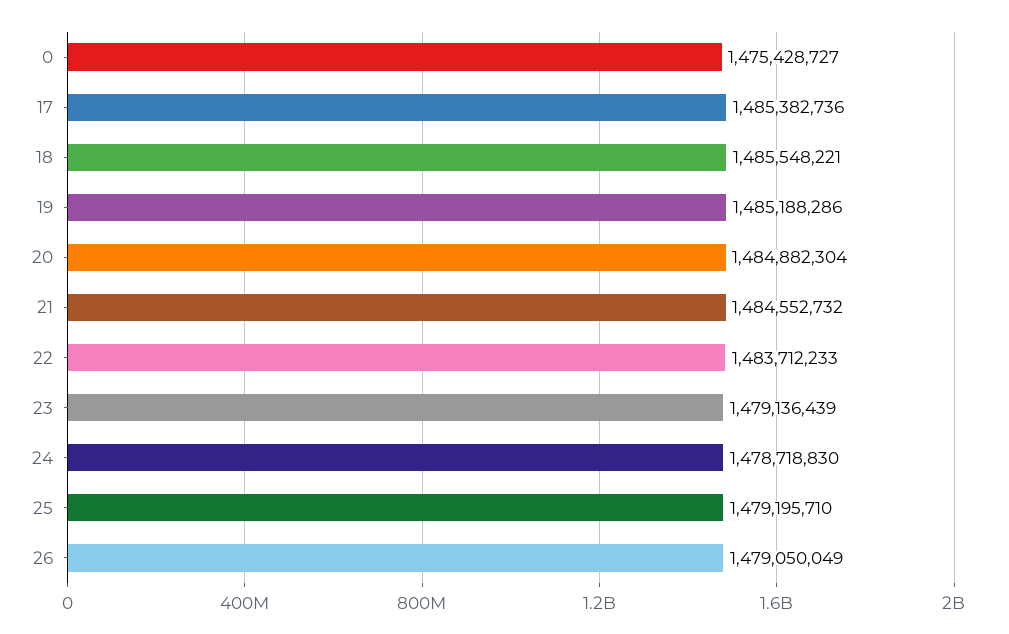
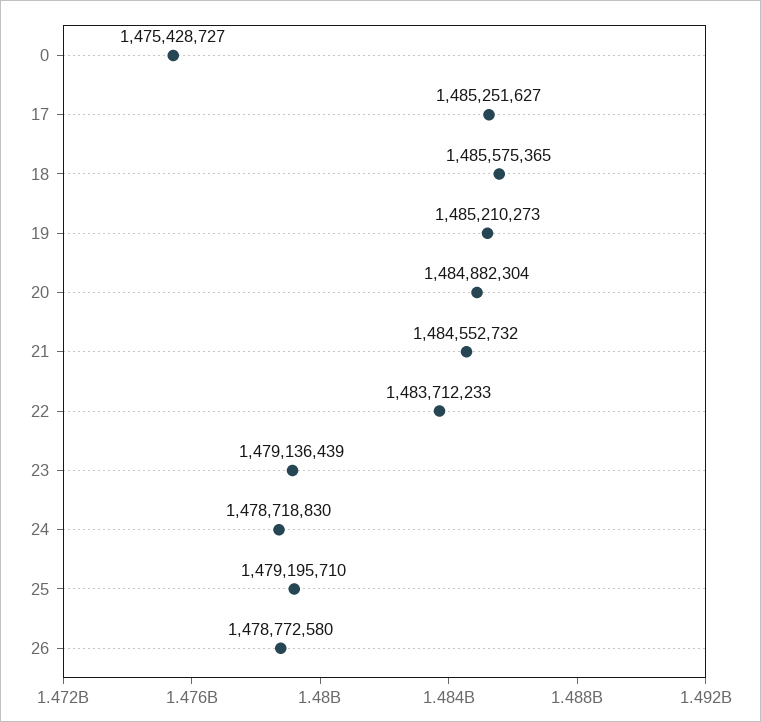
  {
    "0": 1475428727,
-   "17": 1485382736,
+   "17": 1485251627,
-   "18": 1485548221,
+   "18": 1485575365,
-   "19": 1485188286,
+   "19": 1485210273,
    "20": 1484882304,
    "21": 1484552732,
    "22": 1483712233,
    "23": 1479136439,
    "24": 1478718830,
    "25": 1479195710,
-   "26": 1479050049
+   "26": 1478772580
  }

